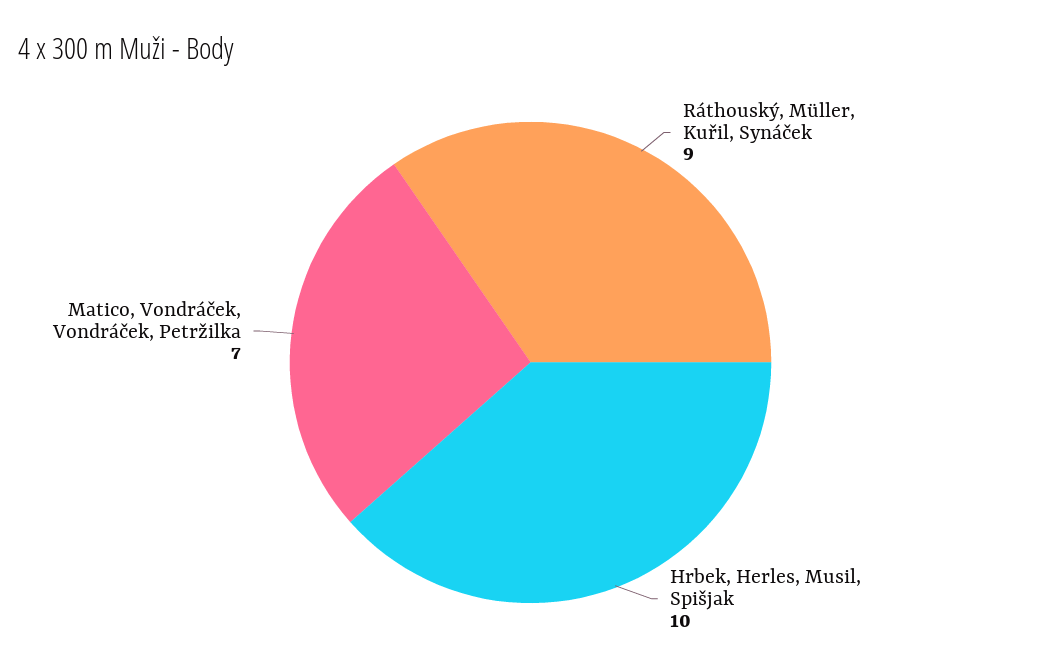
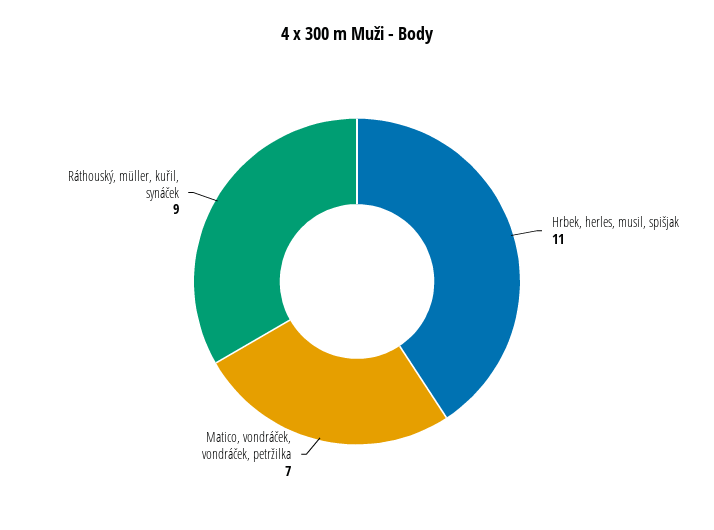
  {
    "Ráthouský, Müller, Kuřil, Synáček": 9,
-   "Hrbek, Herles, Musil, Spišjak": 10,
+   "Hrbek, Herles, Musil, Spišjak": 11,
    "Matico, Vondráček, Vondráček, Petržilka": 7
  }

